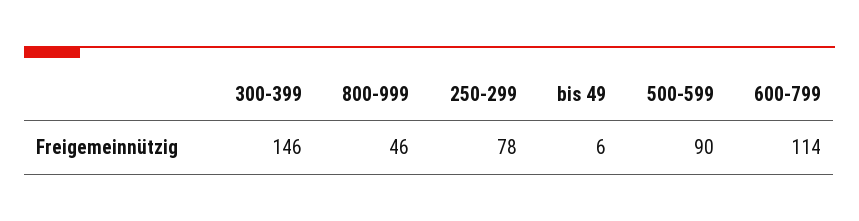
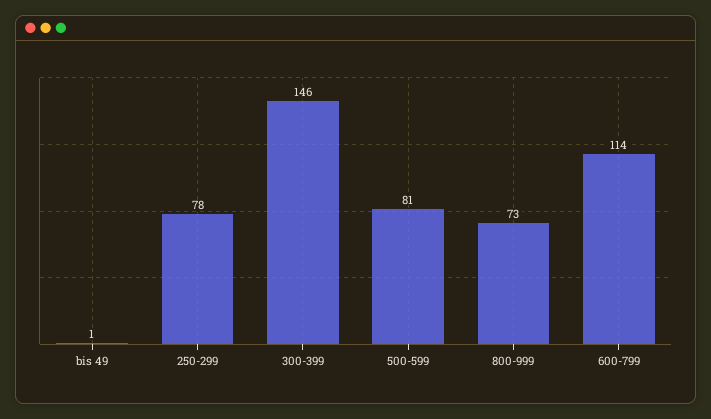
  {
    "300-399": 146,
-   "800-999": 46,
+   "800-999": 73,
    "250-299": 78,
-   "bis 49": 6,
+   "bis 49": 1,
-   "500-599": 90,
+   "500-599": 81,
    "600-799": 114
  }

